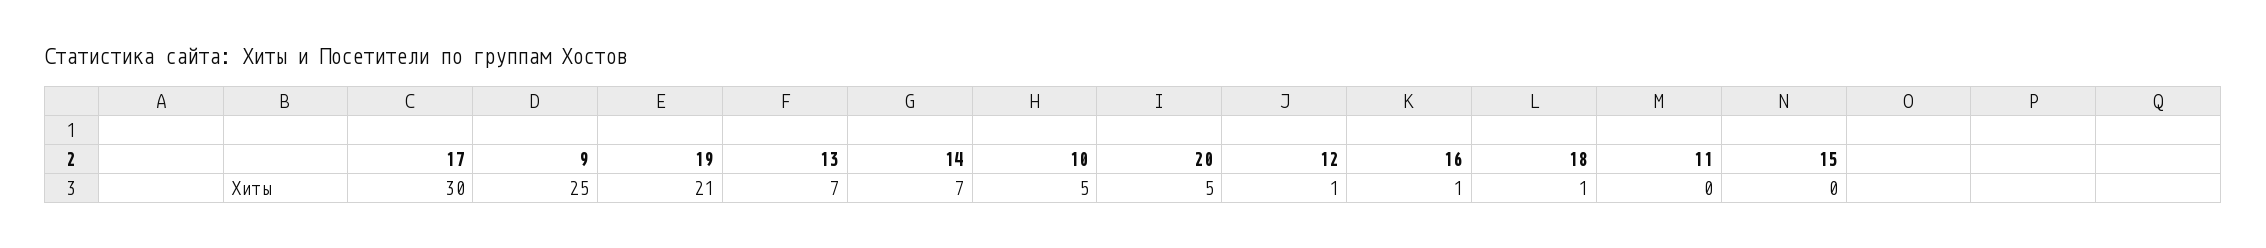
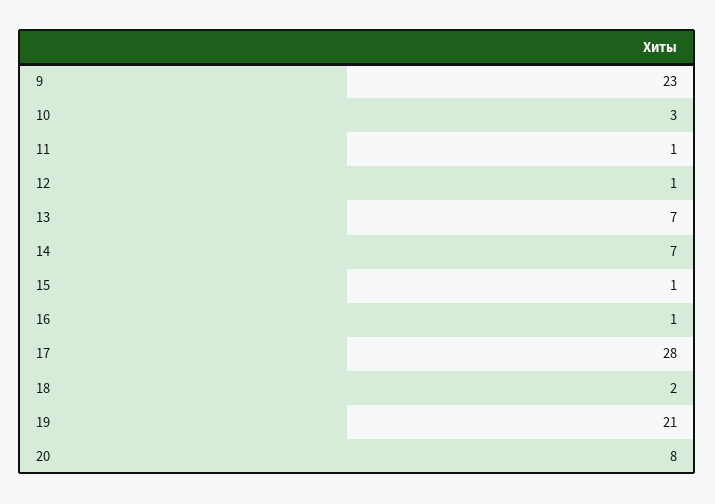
  {
-   "17": 30,
+   "17": 28,
-   "9": 25,
+   "9": 23,
    "19": 21,
    "13": 7,
    "14": 7,
-   "10": 5,
+   "10": 3,
-   "20": 5,
+   "20": 8,
    "12": 1,
    "16": 1,
-   "18": 1,
+   "18": 2,
-   "11": 0,
+   "11": 1,
-   "15": 0
+   "15": 1
  }

